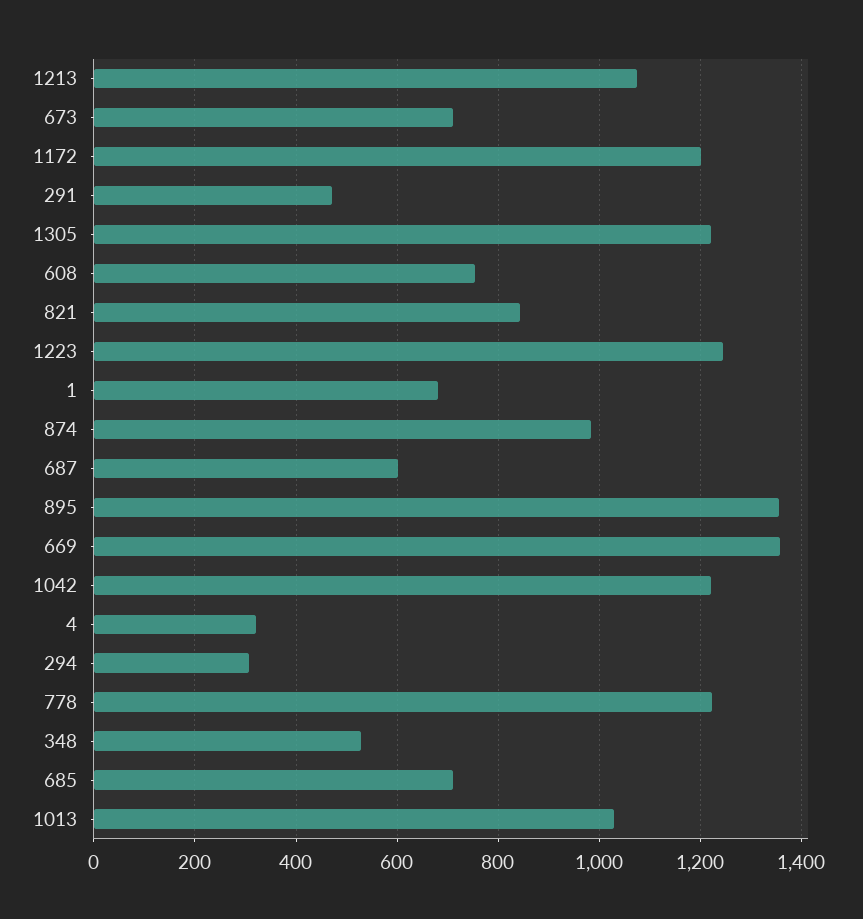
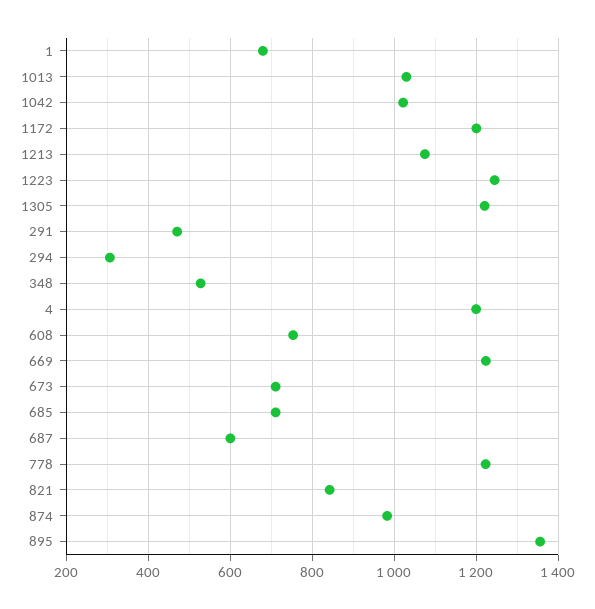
  {
    "1213": 1080,
    "673": 720,
    "1172": 1200,
    "291": 480,
    "1305": 1220,
    "608": 760,
    "821": 840,
    "1223": 1240,
    "1": 680,
    "874": 980,
    "687": 600,
    "895": 1360,
-   "669": 1360,
+   "669": 1220,
-   "1042": 1220,
+   "1042": 1020,
-   "4": 320,
+   "4": 1200,
    "294": 300,
    "778": 1220,
    "348": 520,
    "685": 720,
    "1013": 1040
  }

